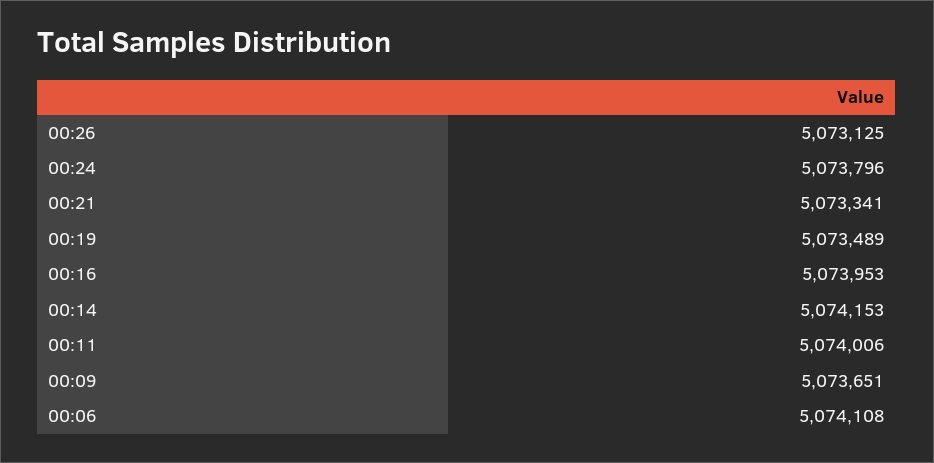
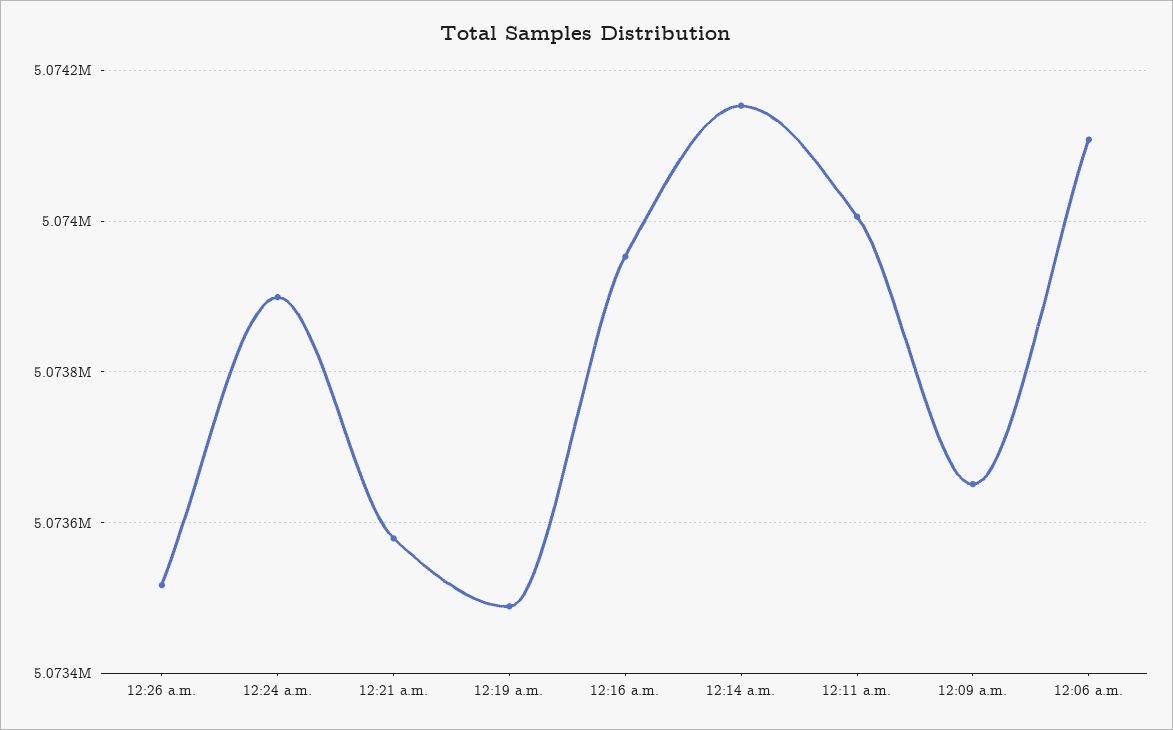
  {
-   "00:26": 5073125,
+   "00:26": 5073520,
-   "00:24": 5073796,
+   "00:24": 5073900,
-   "00:21": 5073341,
+   "00:21": 5073580,
    "00:19": 5073489,
    "00:16": 5073953,
    "00:14": 5074153,
    "00:11": 5074006,
    "00:09": 5073651,
    "00:06": 5074108
  }

